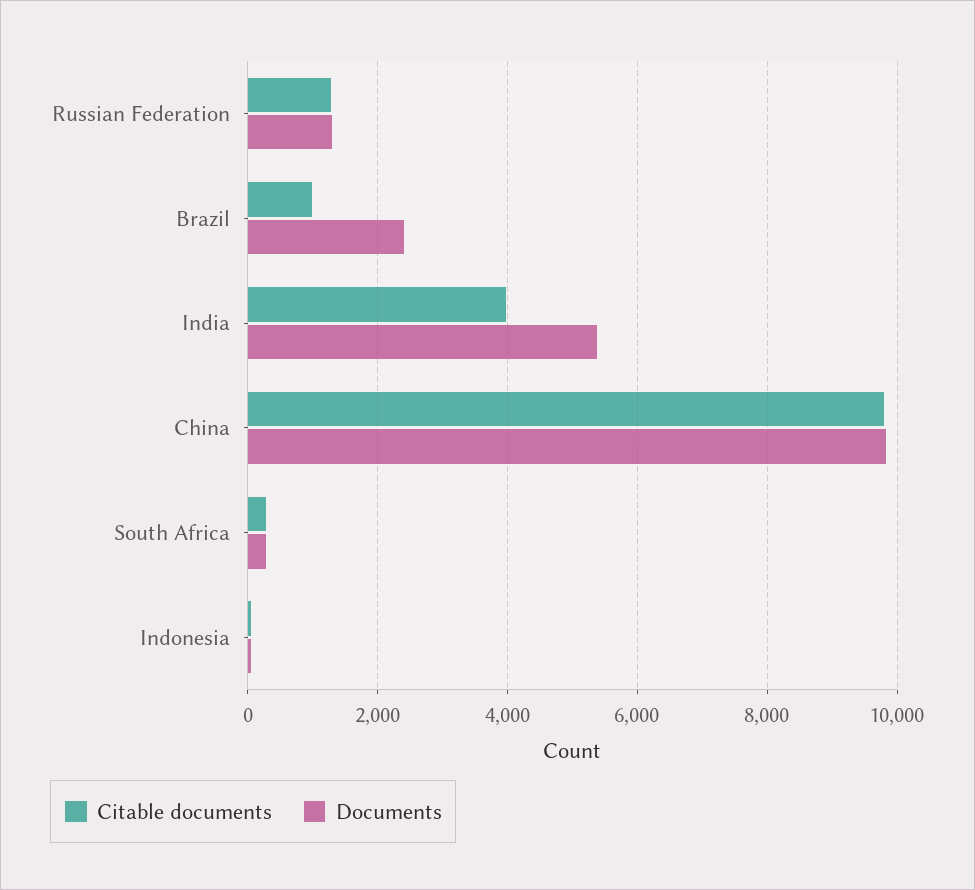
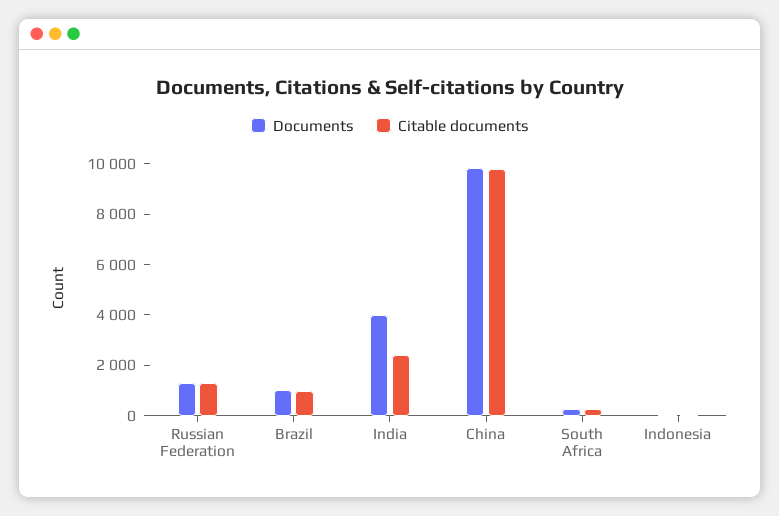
  {
    "Citable documents": {
      "Russian Federation": 1200,
      "Brazil": 1000,
-     "India": 4000,
+     "India": 2500,
      "China": 9800,
      "South Africa": 200,
      "Indonesia": 0
    },
    "Documents": {
      "Russian Federation": 1400,
-     "Brazil": 2400,
+     "Brazil": 1000,
-     "India": 5400,
+     "India": 4000,
      "China": 9800,
      "South Africa": 200,
      "Indonesia": 0
    }
  }

